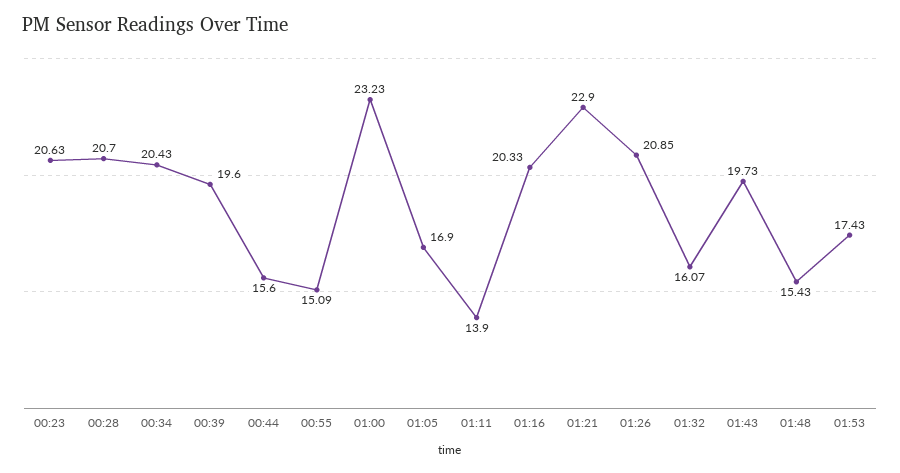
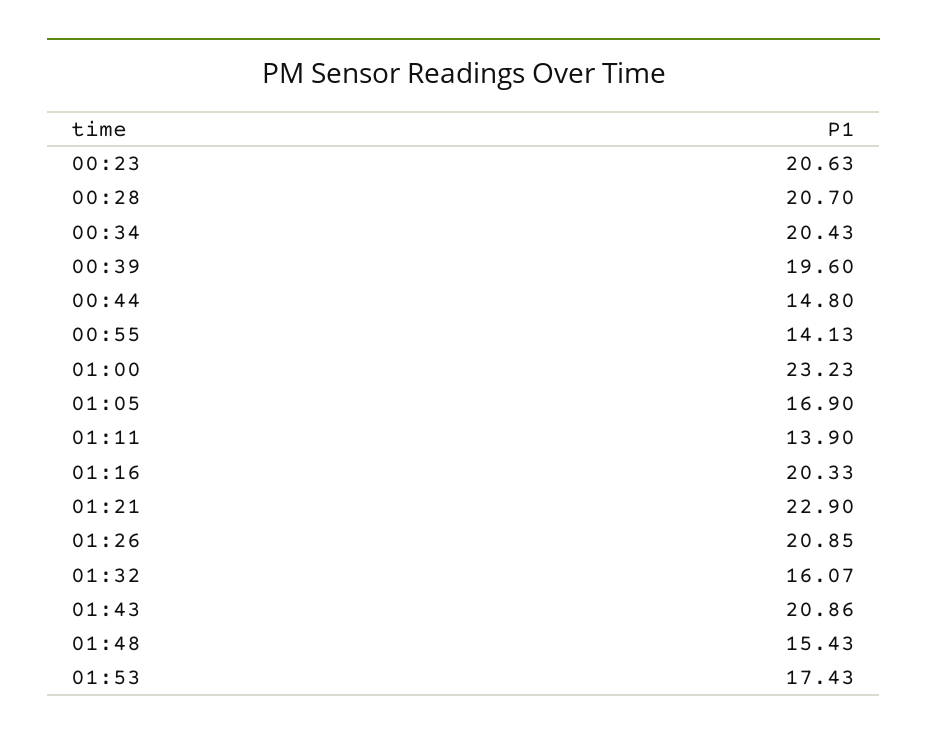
  {
    "00:23": 20.63,
    "00:28": 20.7,
    "00:34": 20.43,
    "00:39": 19.6,
-   "00:44": 15.6,
+   "00:44": 14.8,
-   "00:55": 15.09,
+   "00:55": 14.13,
    "01:00": 23.23,
    "01:05": 16.9,
    "01:11": 13.9,
    "01:16": 20.33,
    "01:21": 22.9,
    "01:26": 20.85,
    "01:32": 16.07,
-   "01:43": 19.73,
+   "01:43": 20.86,
    "01:48": 15.43,
    "01:53": 17.43
  }

